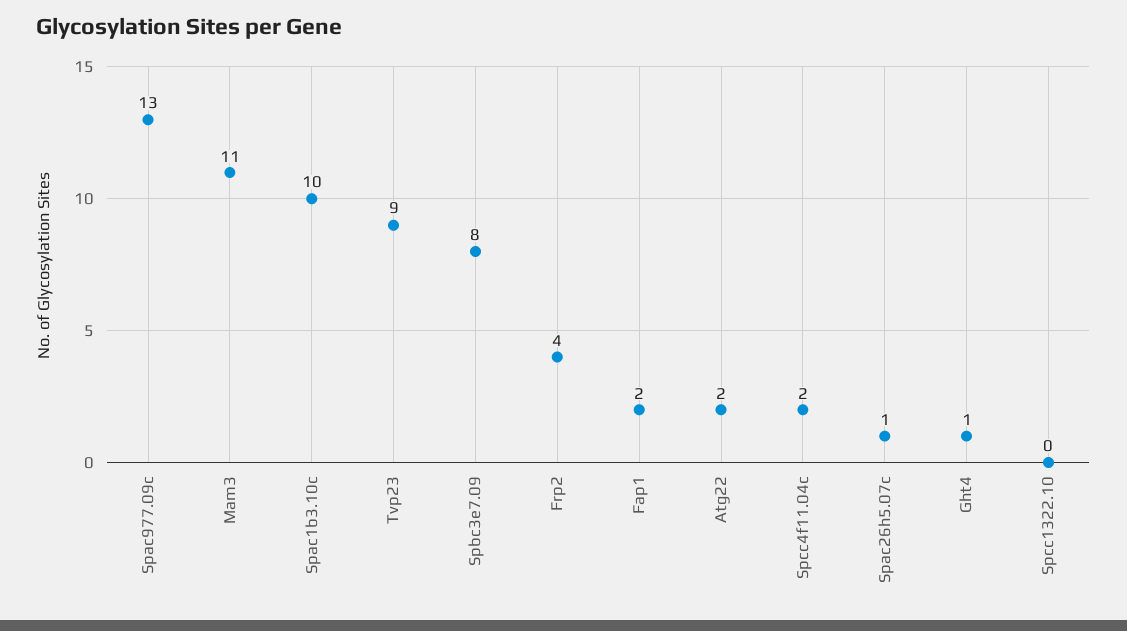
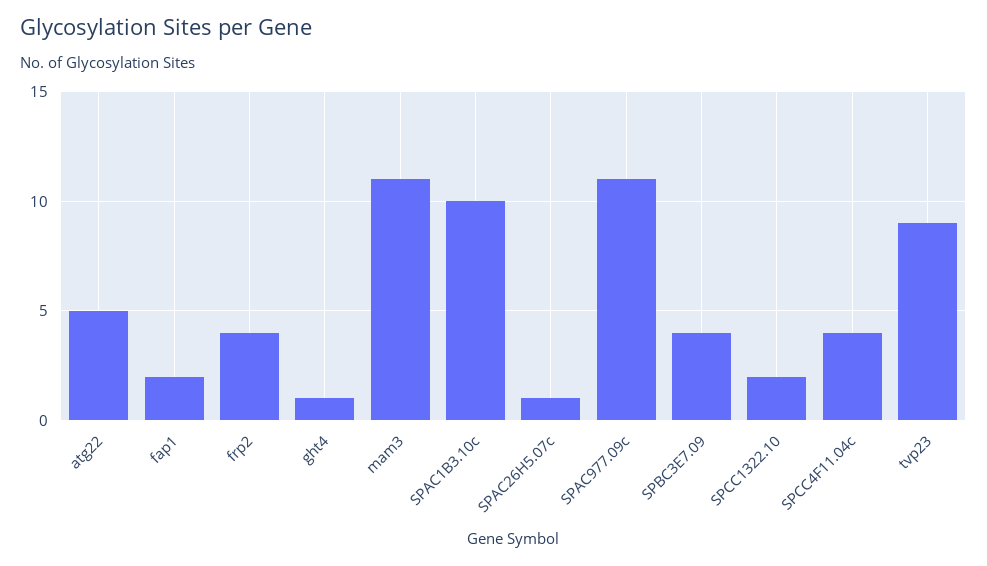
  {
-   "Spac977.09c": 13,
+   "Spac977.09c": 11,
    "Mam3": 11,
    "Spac1b3.10c": 10,
    "Tvp23": 9,
-   "Spbc3e7.09": 8,
+   "Spbc3e7.09": 4,
    "Frp2": 4,
    "Fap1": 2,
-   "Atg22": 2,
+   "Atg22": 5,
-   "Spcc4f11.04c": 2,
+   "Spcc4f11.04c": 4,
    "Spac26h5.07c": 1,
    "Ght4": 1,
-   "Spcc1322.10": 0
+   "Spcc1322.10": 2
  }

